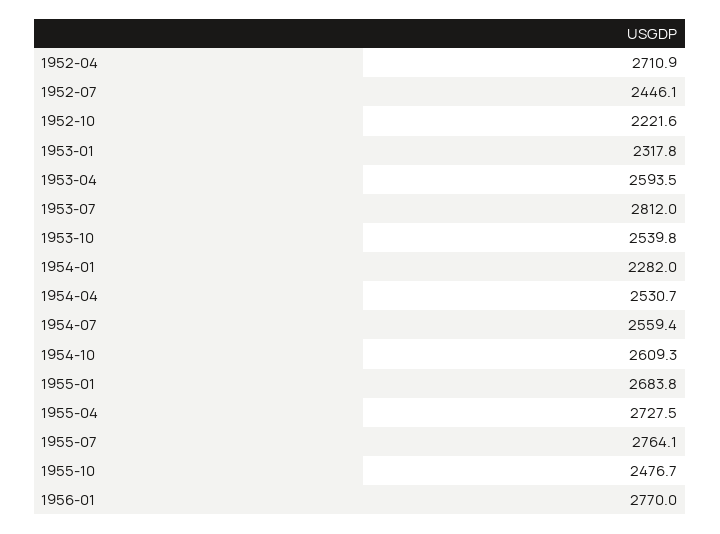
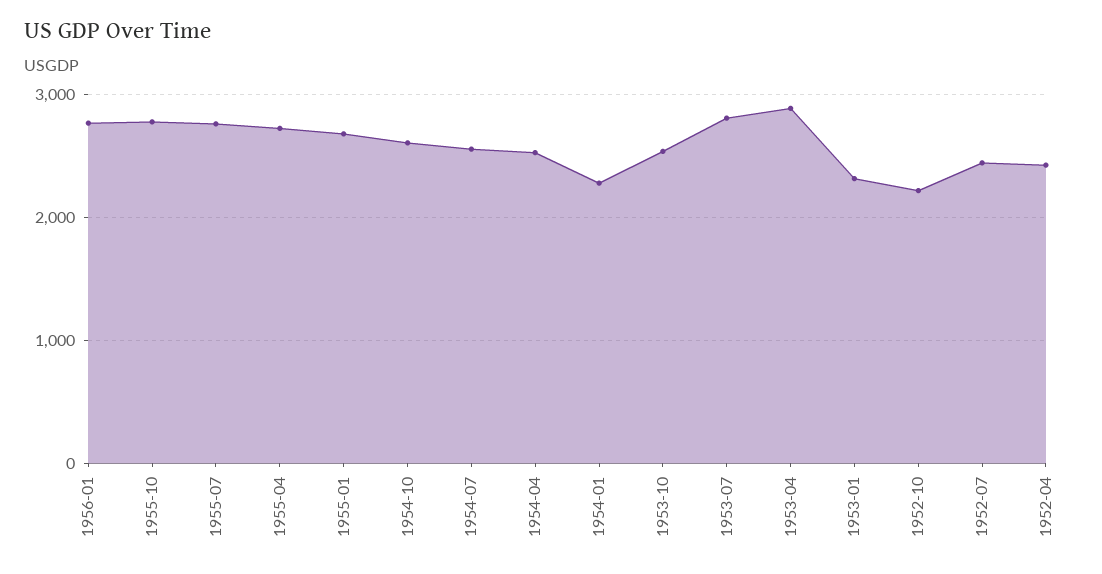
  {
-   "1952-04": 2710.9,
+   "1952-04": 2400,
    "1952-07": 2446.1,
    "1952-10": 2221.6,
    "1953-01": 2317.8,
-   "1953-04": 2593.5,
+   "1953-04": 2900,
    "1953-07": 2812,
    "1953-10": 2539.8,
    "1954-01": 2282,
    "1954-04": 2530.7,
    "1954-07": 2559.4,
    "1954-10": 2609.3,
    "1955-01": 2683.8,
    "1955-04": 2727.5,
    "1955-07": 2764.1,
-   "1955-10": 2476.7,
+   "1955-10": 2800,
    "1956-01": 2770
  }

